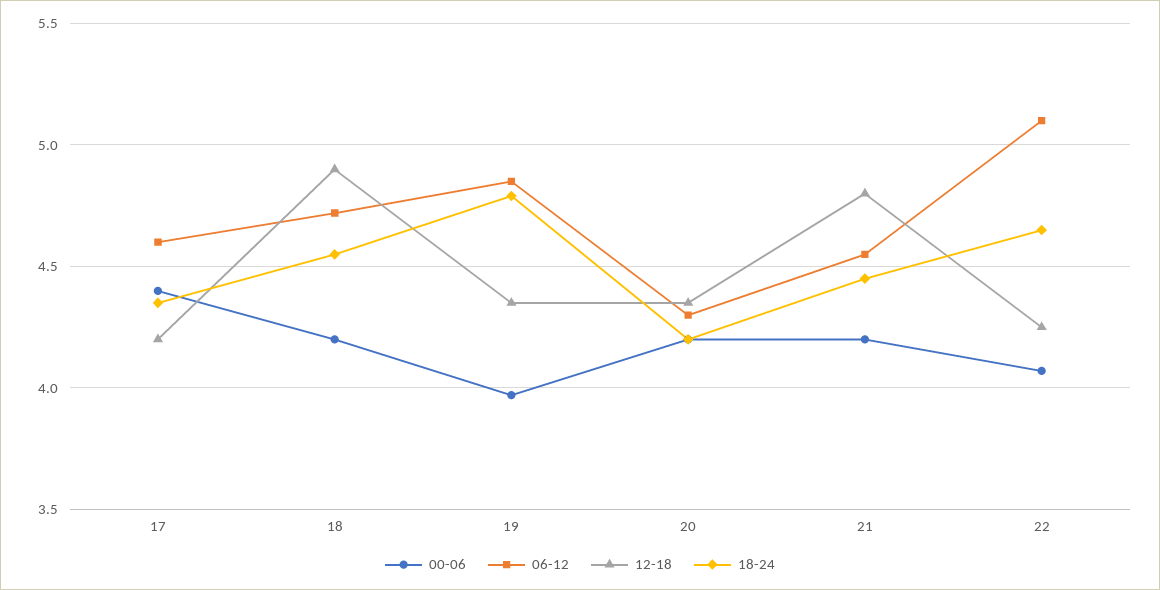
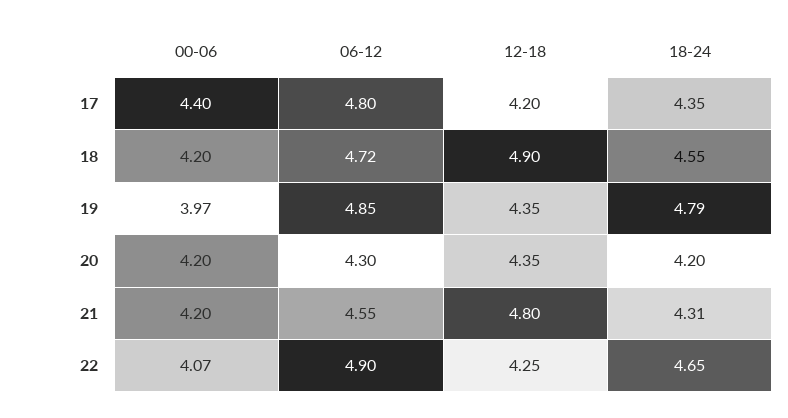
  {
    "00-06": {
      "17": 4.4,
      "18": 4.2,
      "19": 3.97,
      "20": 4.2,
      "21": 4.2,
      "22": 4.07
    },
    "06-12": {
-     "17": 4.6,
+     "17": 4.8,
      "18": 4.72,
      "19": 4.85,
      "20": 4.3,
      "21": 4.55,
-     "22": 5.1
+     "22": 4.9
    },
    "12-18": {
      "17": 4.2,
      "18": 4.9,
      "19": 4.35,
      "20": 4.35,
      "21": 4.8,
      "22": 4.25
    },
    "18-24": {
      "17": 4.35,
      "18": 4.55,
      "19": 4.79,
      "20": 4.2,
-     "21": 4.45,
+     "21": 4.31,
      "22": 4.65
    }
  }

